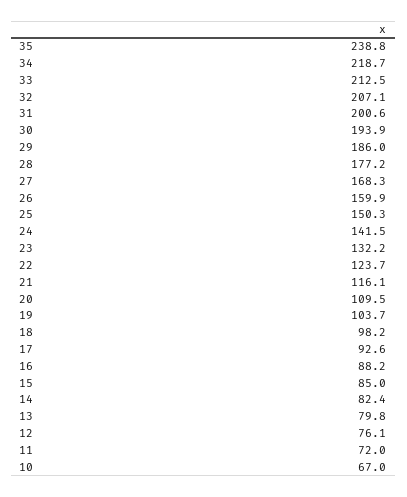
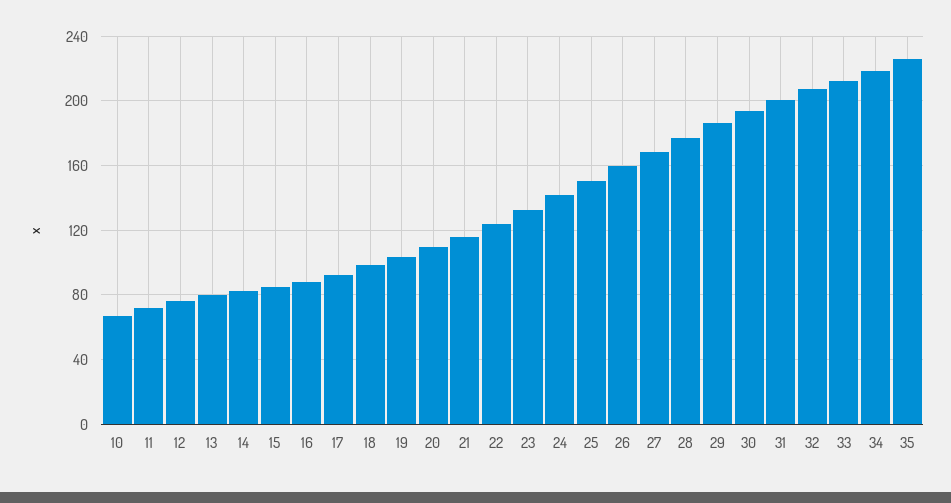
  {
-   "35": 238.8,
+   "35": 225,
    "34": 218.7,
    "33": 212.5,
    "32": 207.1,
    "31": 200.6,
    "30": 193.9,
    "29": 186,
    "28": 177.2,
    "27": 168.3,
    "26": 159.9,
    "25": 150.3,
    "24": 141.5,
    "23": 132.2,
    "22": 123.7,
    "21": 116.1,
    "20": 109.5,
    "19": 103.7,
    "18": 98.2,
    "17": 92.6,
    "16": 88.2,
    "15": 85,
    "14": 82.4,
    "13": 79.8,
    "12": 76.1,
    "11": 72,
    "10": 67
  }

